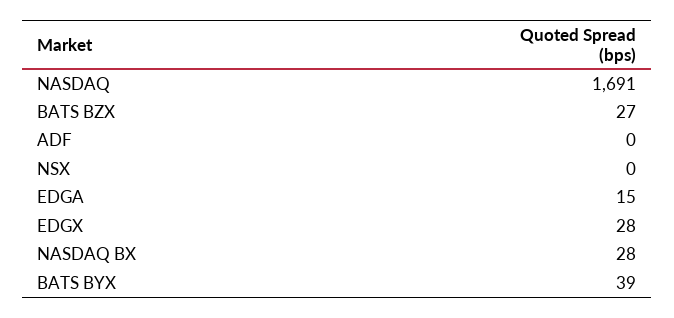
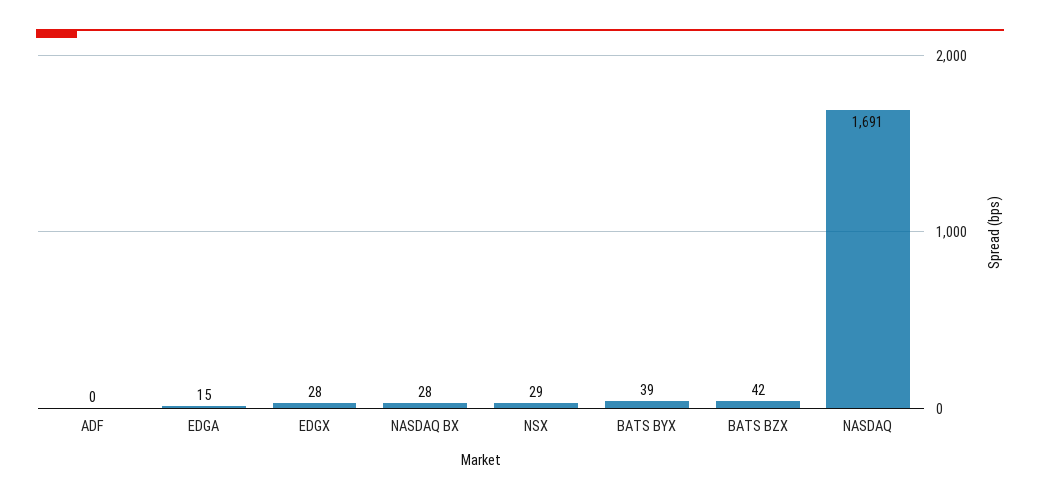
  {
    "NASDAQ": 1691,
-   "BATS BZX": 27,
+   "BATS BZX": 42,
    "ADF": 0,
-   "NSX": 0,
+   "NSX": 29,
    "EDGA": 15,
    "EDGX": 28,
    "NASDAQ BX": 28,
    "BATS BYX": 39
  }

